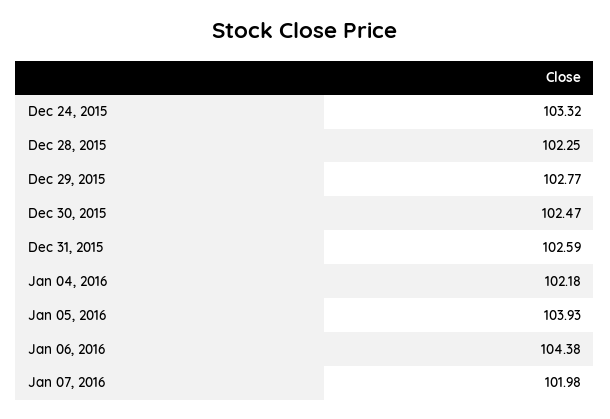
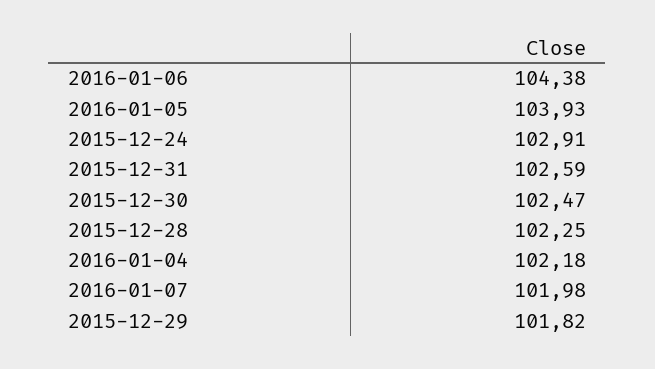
  {
-   "Dec 24, 2015": 103.32,
+   "Dec 24, 2015": 102.91,
    "Dec 28, 2015": 102.25,
-   "Dec 29, 2015": 102.77,
+   "Dec 29, 2015": 101.82,
    "Dec 30, 2015": 102.47,
    "Dec 31, 2015": 102.59,
    "Jan 04, 2016": 102.18,
    "Jan 05, 2016": 103.93,
    "Jan 06, 2016": 104.38,
    "Jan 07, 2016": 101.98
  }

